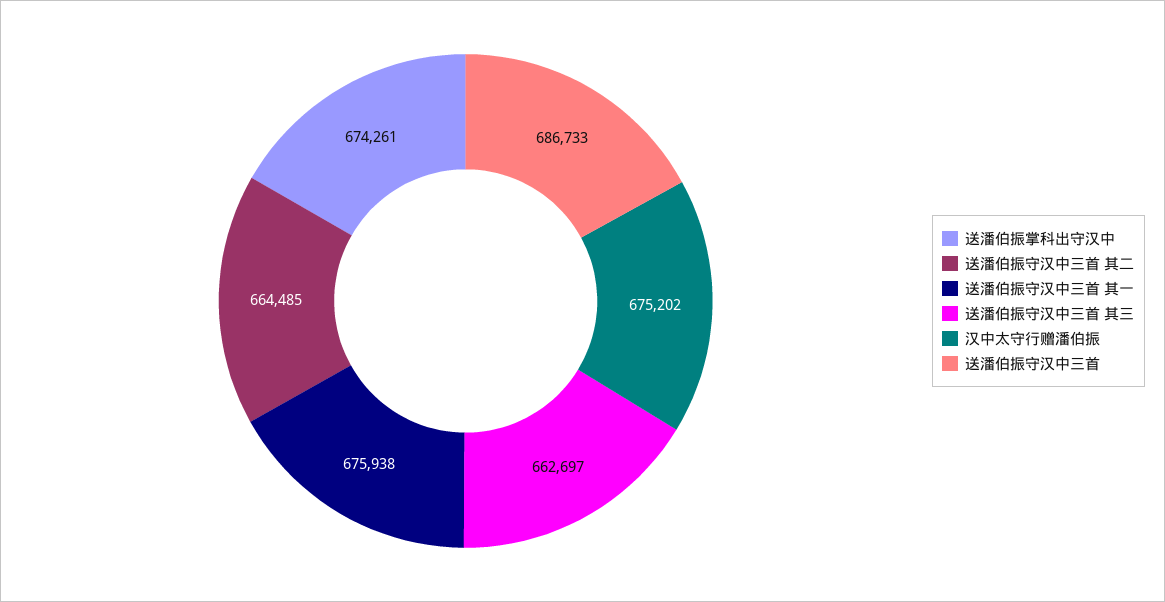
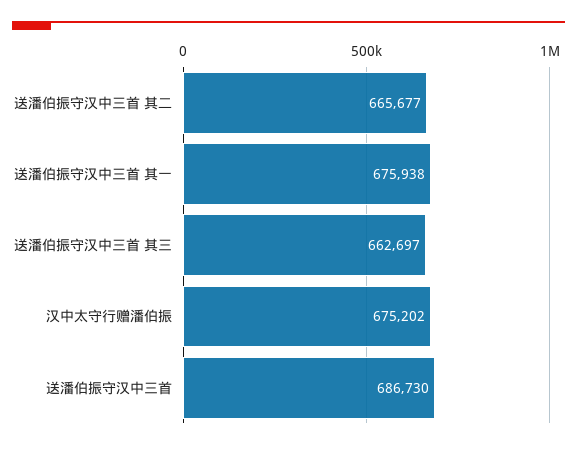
  {
-   "送潘伯振掌科出守汉中": 674261,
-   "送潘伯振守汉中三首 其二": 664485,
+   "送潘伯振守汉中三首 其二": 665677,
    "送潘伯振守汉中三首 其一": 675938,
    "送潘伯振守汉中三首 其三": 662697,
    "汉中太守行赠潘伯振": 675202,
-   "送潘伯振守汉中三首": 686733
+   "送潘伯振守汉中三首": 686730
  }

